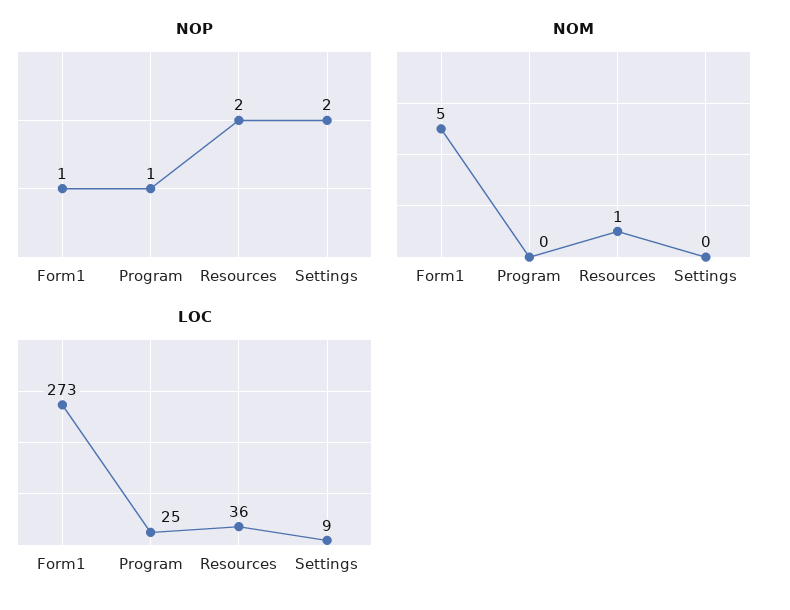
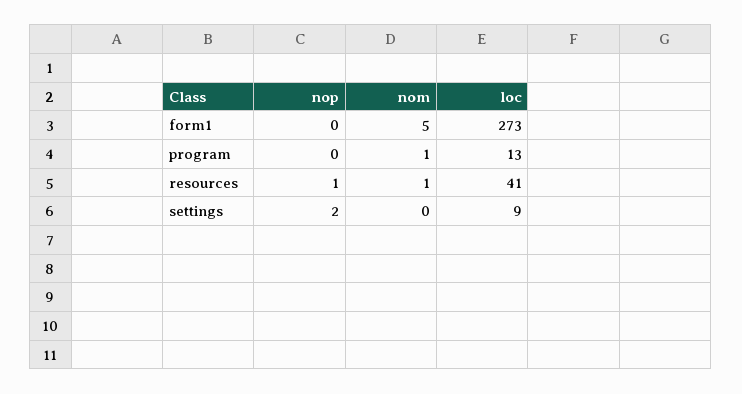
  {
    "NOP": {
-     "Form1": 1,
+     "Form1": 0,
-     "Program": 1,
+     "Program": 0,
-     "Resources": 2,
+     "Resources": 1,
      "Settings": 2
    },
    "NOM": {
      "Form1": 5,
-     "Program": 0,
+     "Program": 1,
      "Resources": 1,
      "Settings": 0
    },
    "LOC": {
      "Form1": 273,
-     "Program": 25,
+     "Program": 13,
-     "Resources": 36,
+     "Resources": 41,
      "Settings": 9
    }
  }

